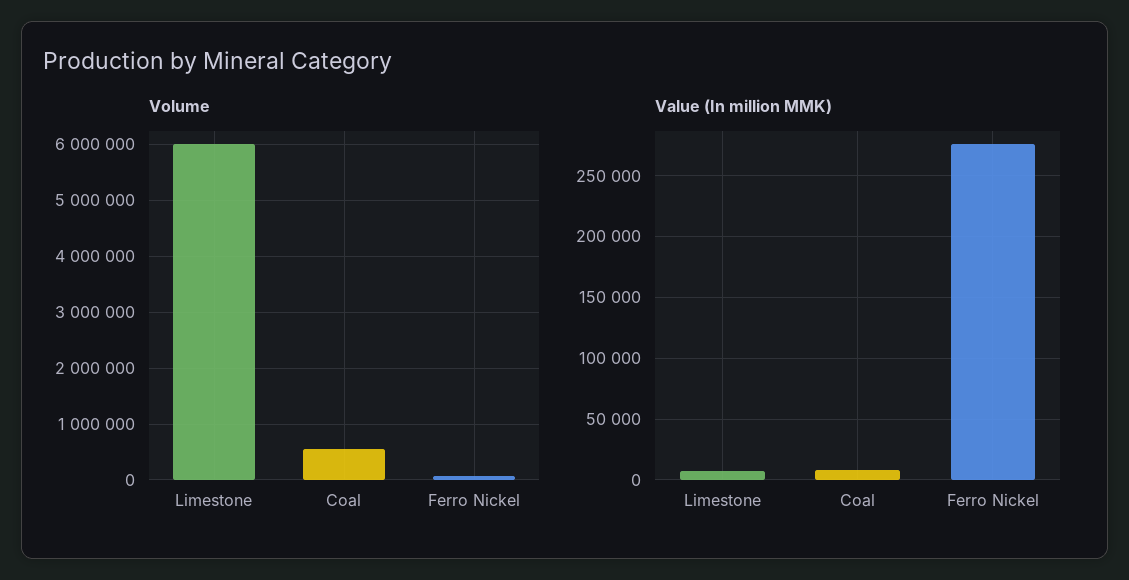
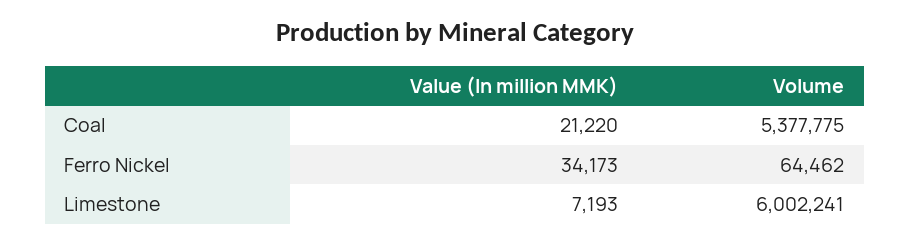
  {
    "Volume": {
      "Limestone": 6002241,
-     "Coal": 600000,
+     "Coal": 5377775,
      "Ferro Nickel": 64462
    },
    "Value (In million MMK)": {
      "Limestone": 7193,
-     "Coal": 10000,
+     "Coal": 21220,
-     "Ferro Nickel": 275000
+     "Ferro Nickel": 34173
    }
  }

